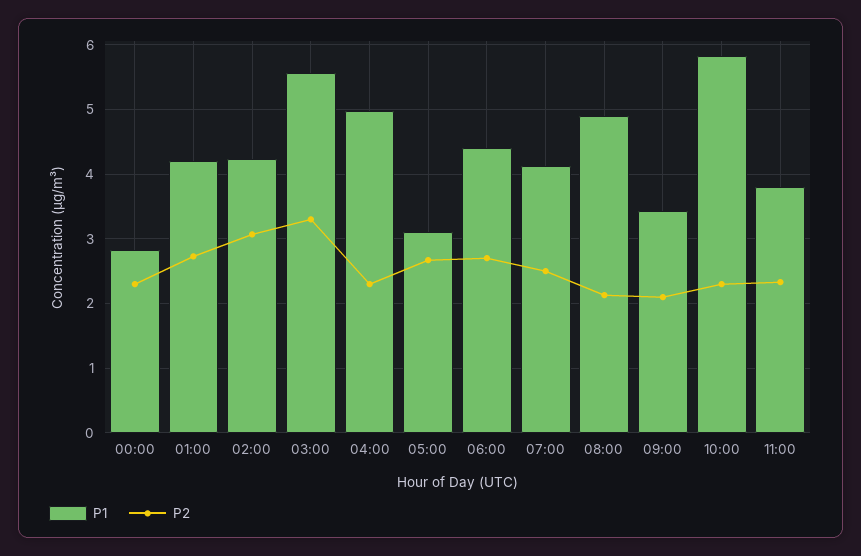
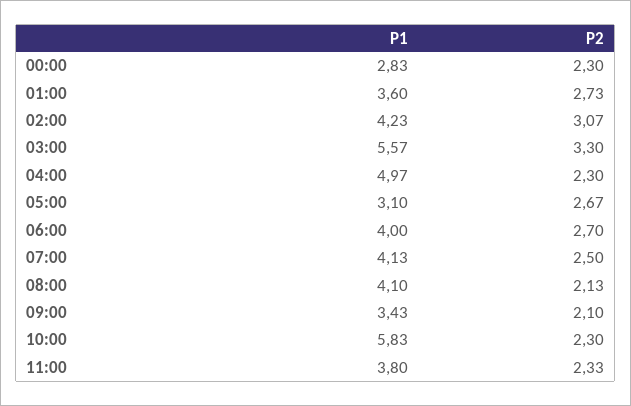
  {
    "P1": {
      "00:00": 2.83,
-     "01:00": 4.2,
+     "01:00": 3.6,
      "02:00": 4.23,
      "03:00": 5.57,
      "04:00": 4.97,
      "05:00": 3.1,
-     "06:00": 4.4,
+     "06:00": 4,
      "07:00": 4.13,
-     "08:00": 4.9,
+     "08:00": 4.1,
      "09:00": 3.43,
      "10:00": 5.83,
      "11:00": 3.8
    },
    "P2": {
      "00:00": 2.3,
      "01:00": 2.73,
      "02:00": 3.07,
      "03:00": 3.3,
      "04:00": 2.3,
      "05:00": 2.67,
      "06:00": 2.7,
      "07:00": 2.5,
      "08:00": 2.13,
      "09:00": 2.1,
      "10:00": 2.3,
      "11:00": 2.33
    }
  }

